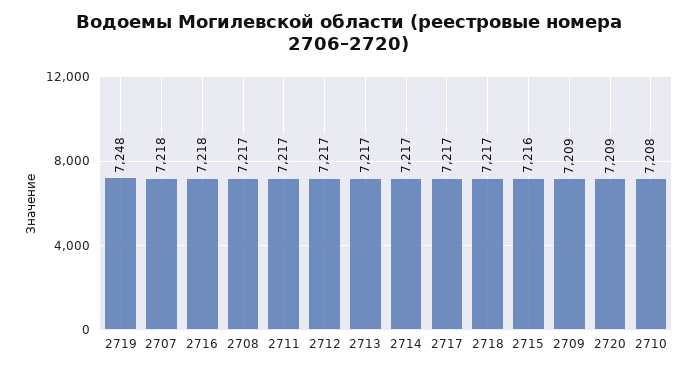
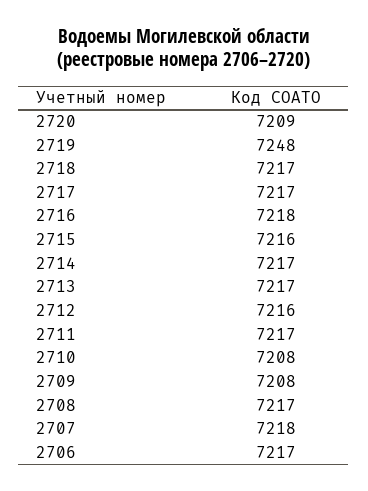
  {
    "2719": 7248,
    "2707": 7218,
    "2716": 7218,
    "2708": 7217,
    "2711": 7217,
-   "2712": 7217,
+   "2712": 7216,
    "2713": 7217,
    "2714": 7217,
    "2717": 7217,
    "2718": 7217,
    "2715": 7216,
-   "2709": 7209,
+   "2709": 7208,
    "2720": 7209,
-   "2710": 7208
+   "2710": 7208,
+   "2706": 7217
  }

